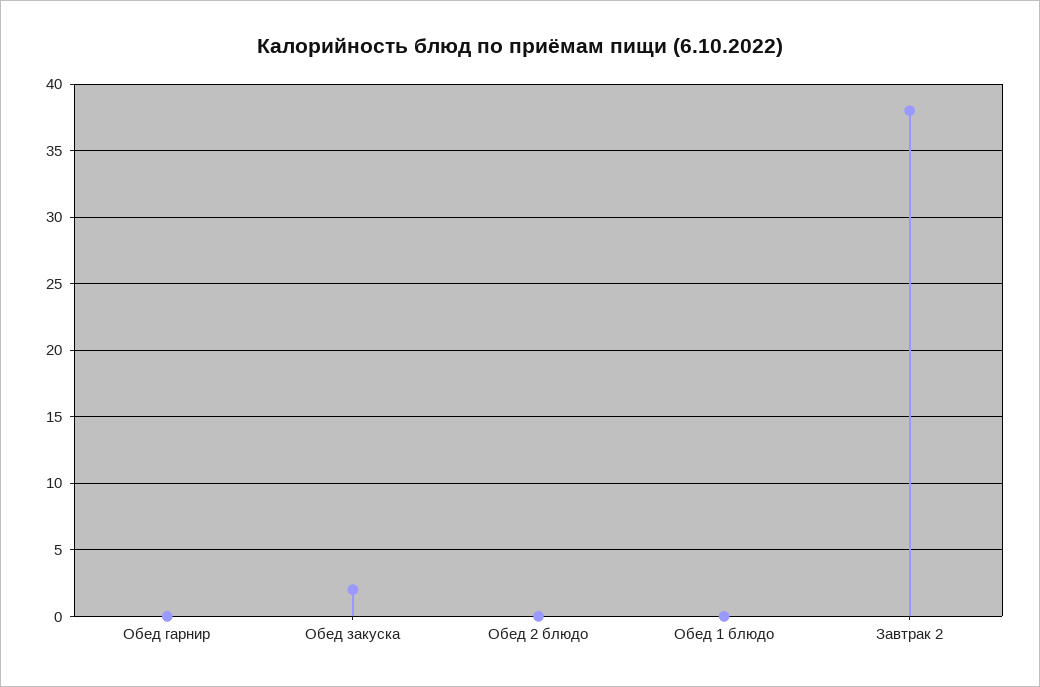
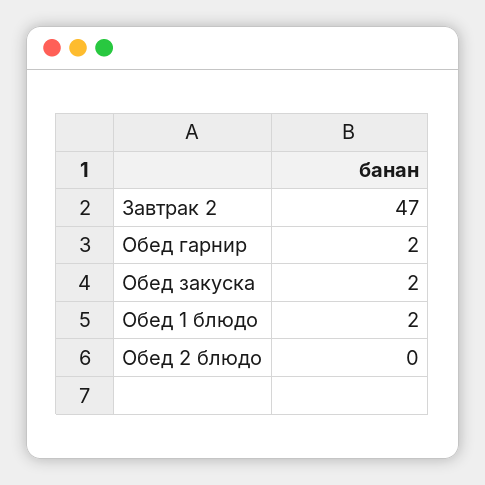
  {
-   "Обед гарнир": 0,
+   "Обед гарнир": 2,
    "Обед закуска": 2,
    "Обед 2 блюдо": 0,
-   "Обед 1 блюдо": 0,
+   "Обед 1 блюдо": 2,
-   "Завтрак 2": 38
+   "Завтрак 2": 47
  }

